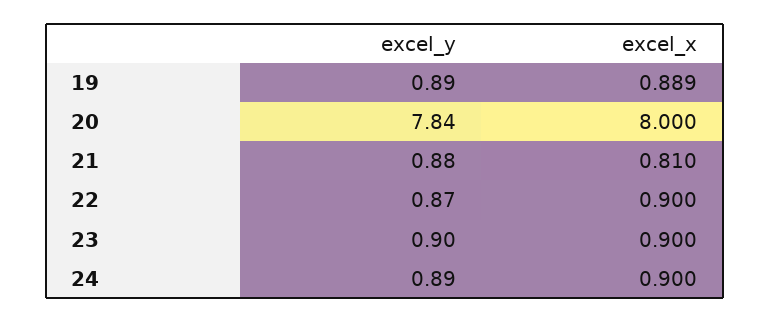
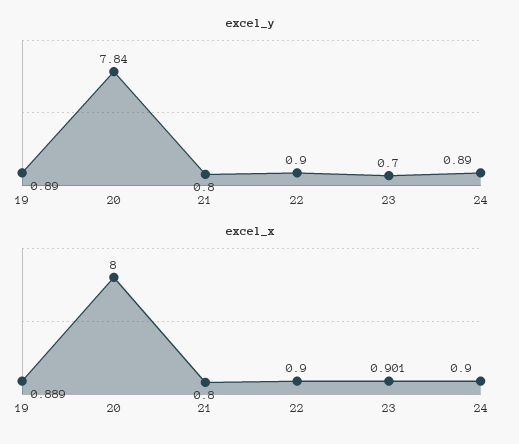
  {
    "excel_y": {
      "19": 0.89,
      "20": 7.84,
-     "21": 0.88,
+     "21": 0.8,
-     "22": 0.87,
+     "22": 0.9,
-     "23": 0.9,
+     "23": 0.7,
      "24": 0.89
    },
    "excel_x": {
      "19": 0.889,
      "20": 8,
-     "21": 0.81,
+     "21": 0.8,
      "22": 0.9,
-     "23": 0.9,
+     "23": 0.901,
      "24": 0.9
    }
  }

